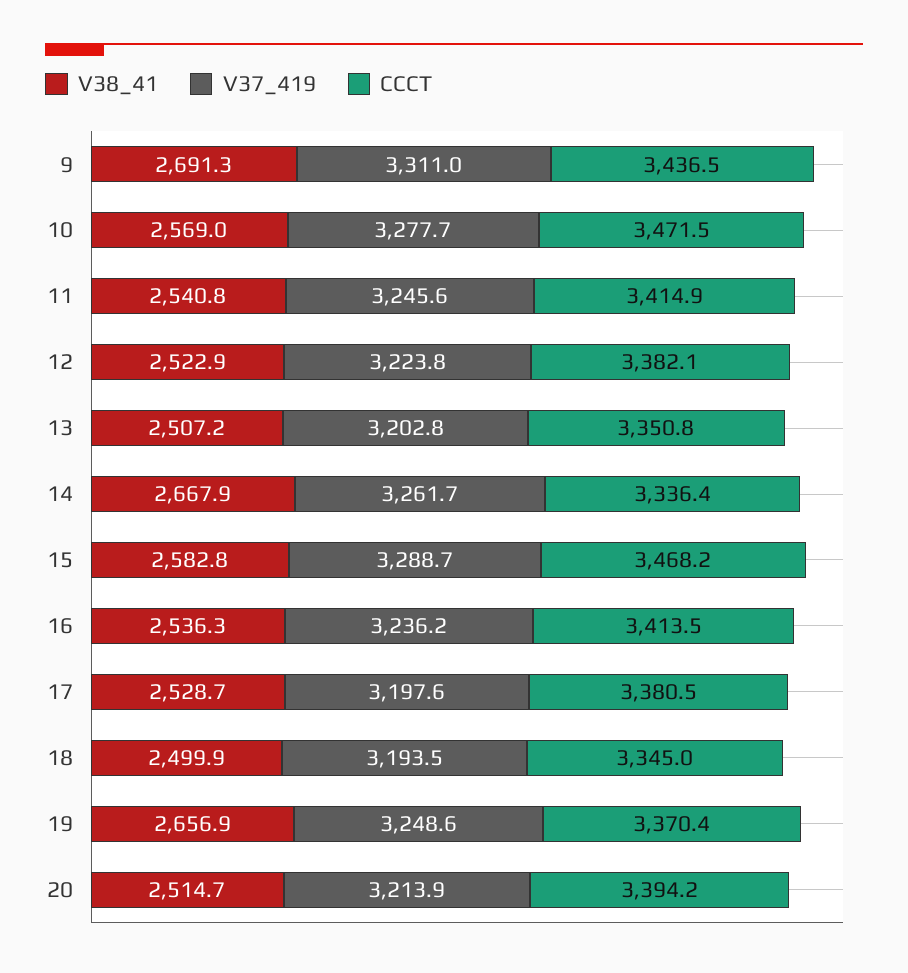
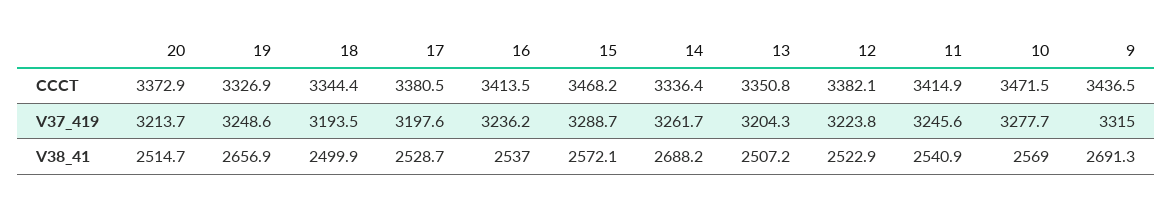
  {
    "V38_41": {
      "9": 2691.3,
      "10": 2569,
-     "11": 2540.8,
+     "11": 2540.9,
      "12": 2522.9,
      "13": 2507.2,
-     "14": 2667.9,
+     "14": 2688.2,
-     "15": 2582.8,
+     "15": 2572.1,
-     "16": 2536.3,
+     "16": 2537,
      "17": 2528.7,
      "18": 2499.9,
      "19": 2656.9,
      "20": 2514.7
    },
    "V37_419": {
-     "9": 3311,
+     "9": 3315,
      "10": 3277.7,
      "11": 3245.6,
      "12": 3223.8,
-     "13": 3202.8,
+     "13": 3204.3,
      "14": 3261.7,
      "15": 3288.7,
      "16": 3236.2,
      "17": 3197.6,
      "18": 3193.5,
      "19": 3248.6,
-     "20": 3213.9
+     "20": 3213.7
    },
    "CCCT": {
      "9": 3436.5,
      "10": 3471.5,
      "11": 3414.9,
      "12": 3382.1,
      "13": 3350.8,
      "14": 3336.4,
      "15": 3468.2,
      "16": 3413.5,
      "17": 3380.5,
-     "18": 3345,
+     "18": 3344.4,
-     "19": 3370.4,
+     "19": 3326.9,
-     "20": 3394.2
+     "20": 3372.9
    }
  }

